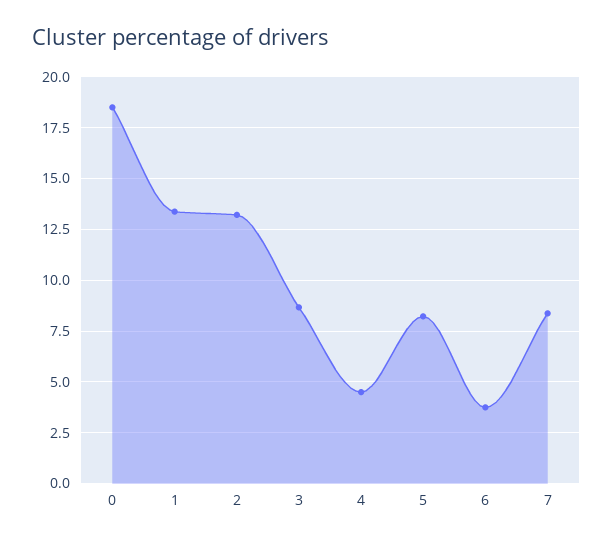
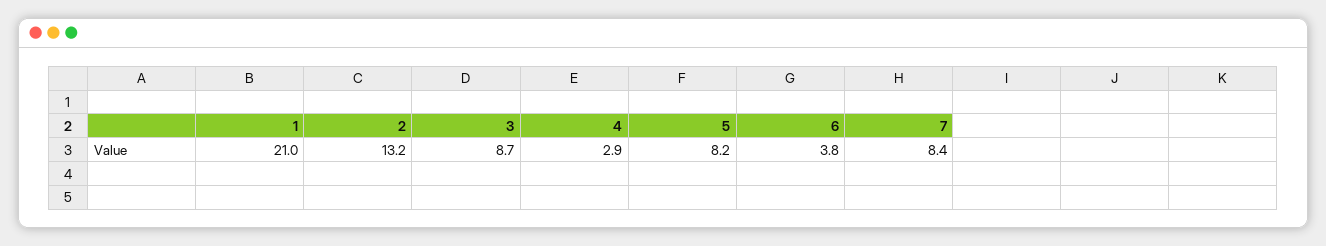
  {
-   "0": 18.5,
-   "1": 13.5,
+   "1": 21,
    "2": 13.2,
    "3": 8.7,
-   "4": 4.5,
+   "4": 2.9,
    "5": 8.2,
    "6": 3.8,
    "7": 8.4
  }

